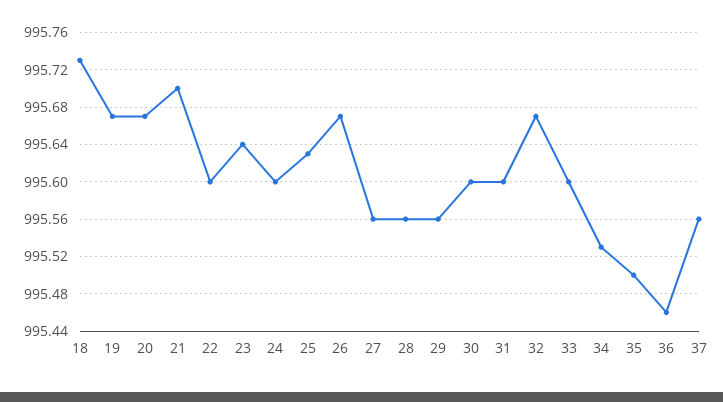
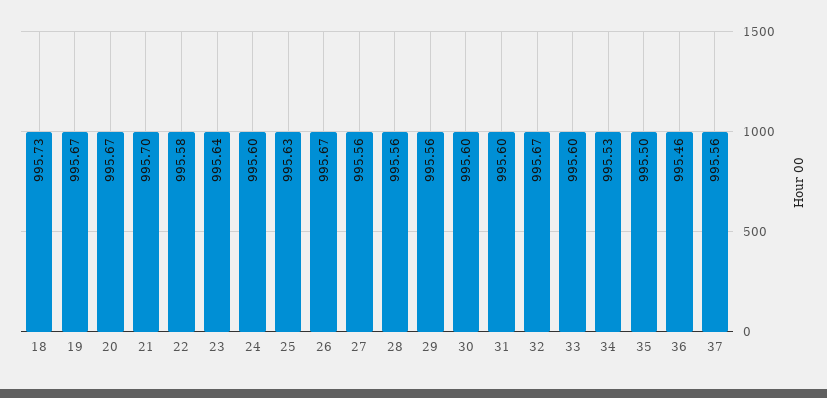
  {
    "18": 995.73,
    "19": 995.67,
    "20": 995.67,
    "21": 995.7,
-   "22": 995.6,
+   "22": 995.58,
    "23": 995.64,
    "24": 995.6,
    "25": 995.63,
    "26": 995.67,
    "27": 995.56,
    "28": 995.56,
    "29": 995.56,
    "30": 995.6,
    "31": 995.6,
    "32": 995.67,
    "33": 995.6,
    "34": 995.53,
    "35": 995.5,
    "36": 995.46,
    "37": 995.56
  }

